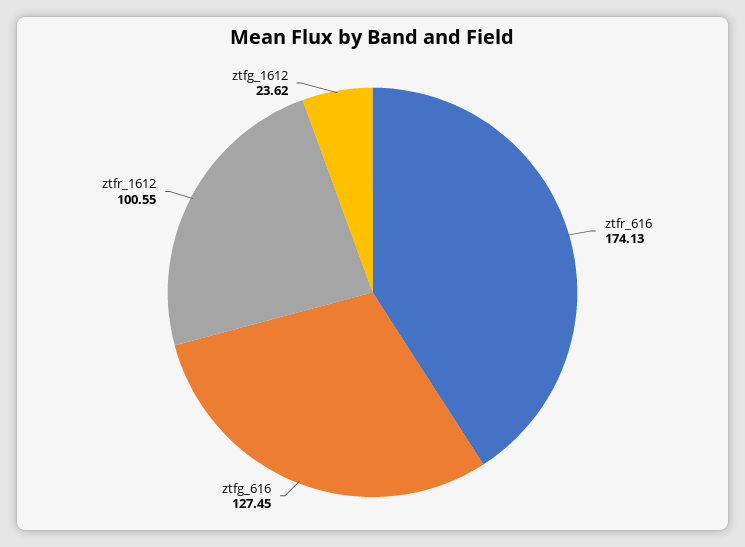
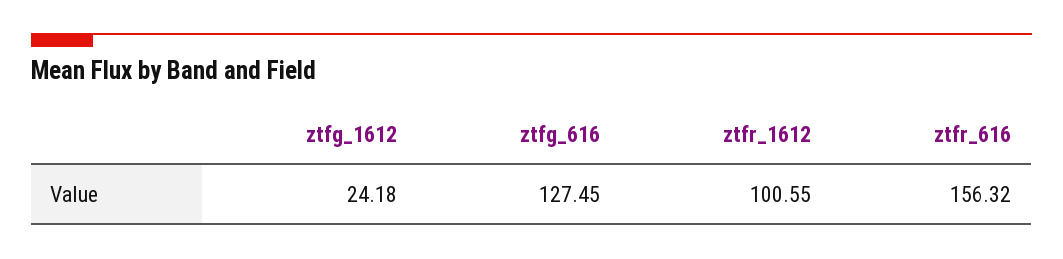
  {
-   "ztfr_616": 174.13,
+   "ztfr_616": 156.32,
    "ztfg_616": 127.45,
    "ztfr_1612": 100.55,
-   "ztfg_1612": 23.62
+   "ztfg_1612": 24.18
  }

